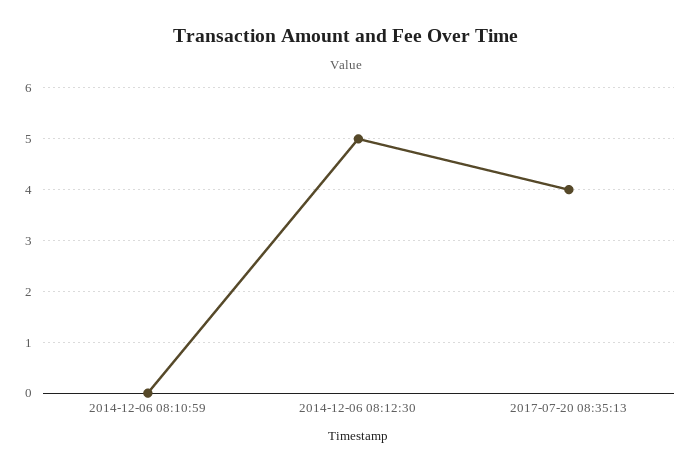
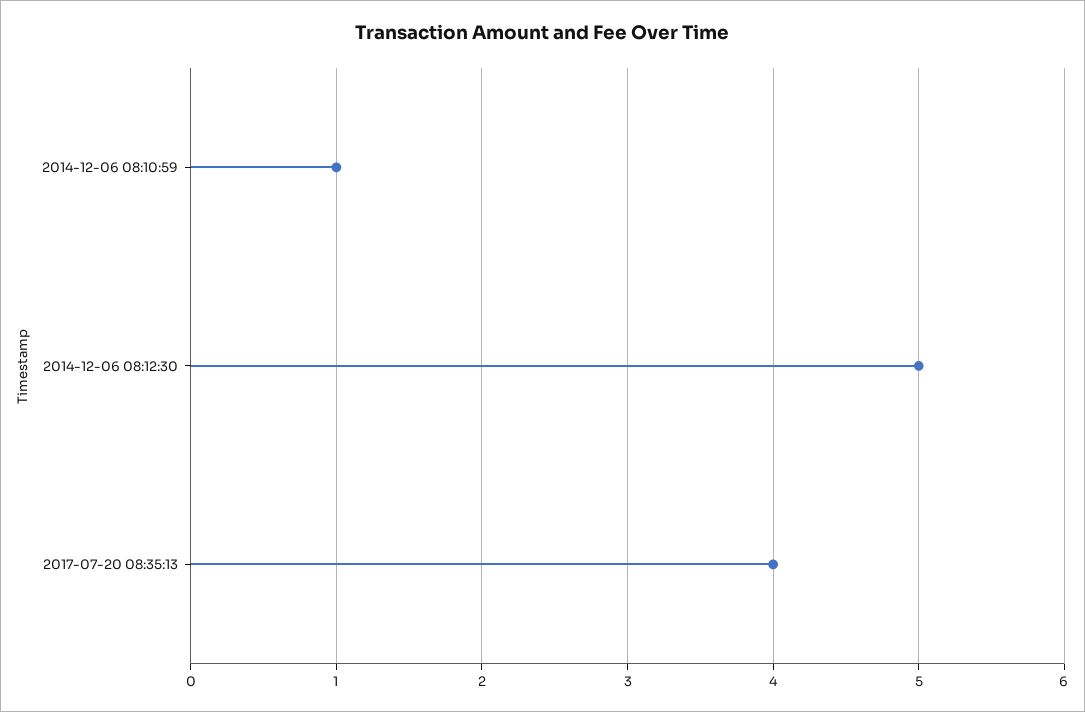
  {
-   "2014-12-06 08:10:59": 0,
+   "2014-12-06 08:10:59": 1,
    "2014-12-06 08:12:30": 5,
    "2017-07-20 08:35:13": 4
  }

